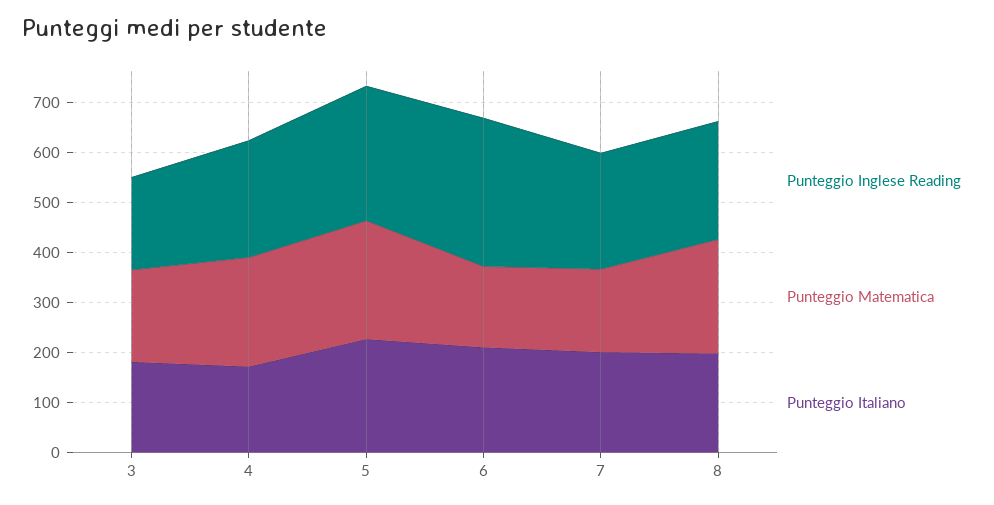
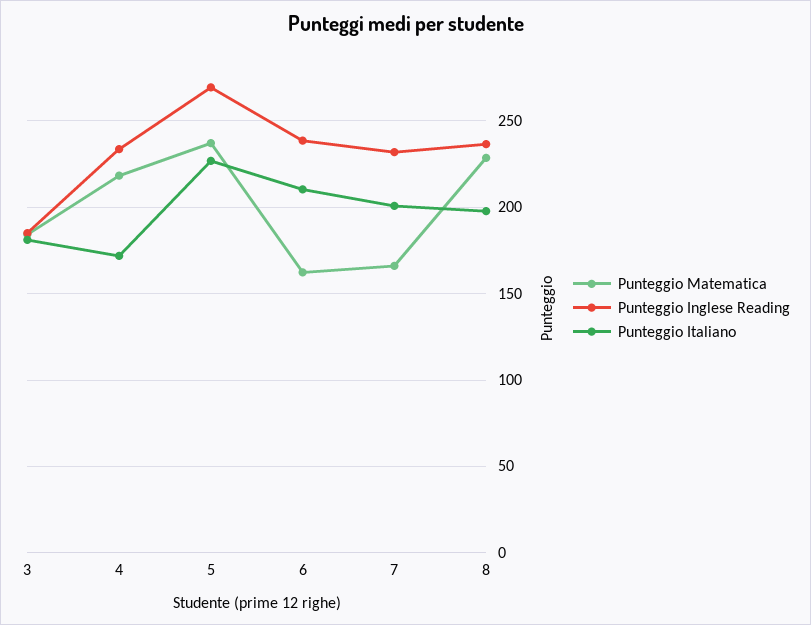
  {
    "Punteggio Inglese Reading": {
      "3": 185,
      "4": 235,
      "5": 270,
-     "6": 300,
+     "6": 240,
      "7": 230,
      "8": 235
    },
    "Punteggio Matematica": {
      "3": 185,
      "4": 220,
      "5": 235,
      "6": 160,
      "7": 165,
      "8": 230
    },
    "Punteggio Italiano": {
      "3": 180,
      "4": 170,
      "5": 225,
      "6": 210,
      "7": 200,
      "8": 200
    }
  }

